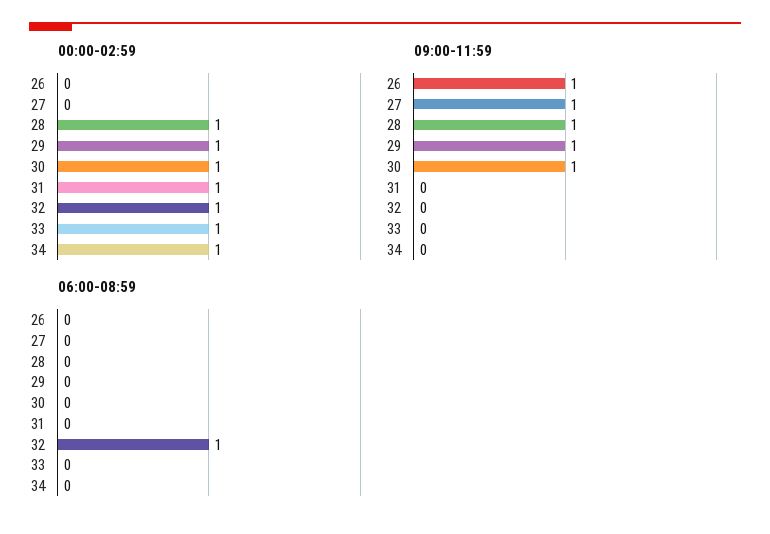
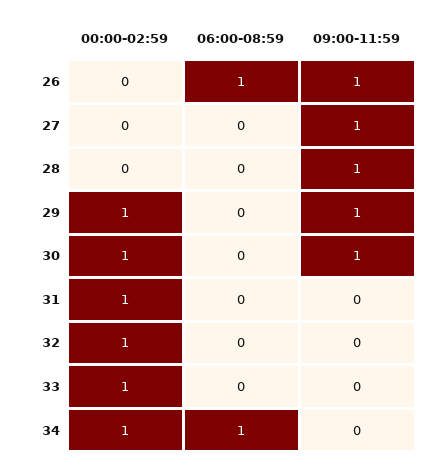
  {
    "00:00-02:59": {
      "26": 0,
      "27": 0,
-     "28": 1,
+     "28": 0,
      "29": 1,
      "30": 1,
      "31": 1,
      "32": 1,
      "33": 1,
      "34": 1
    },
    "09:00-11:59": {
      "26": 1,
      "27": 1,
      "28": 1,
      "29": 1,
      "30": 1,
      "31": 0,
      "32": 0,
      "33": 0,
      "34": 0
    },
    "06:00-08:59": {
-     "26": 0,
+     "26": 1,
      "27": 0,
      "28": 0,
      "29": 0,
      "30": 0,
      "31": 0,
-     "32": 1,
+     "32": 0,
      "33": 0,
-     "34": 0
+     "34": 1
    }
  }

